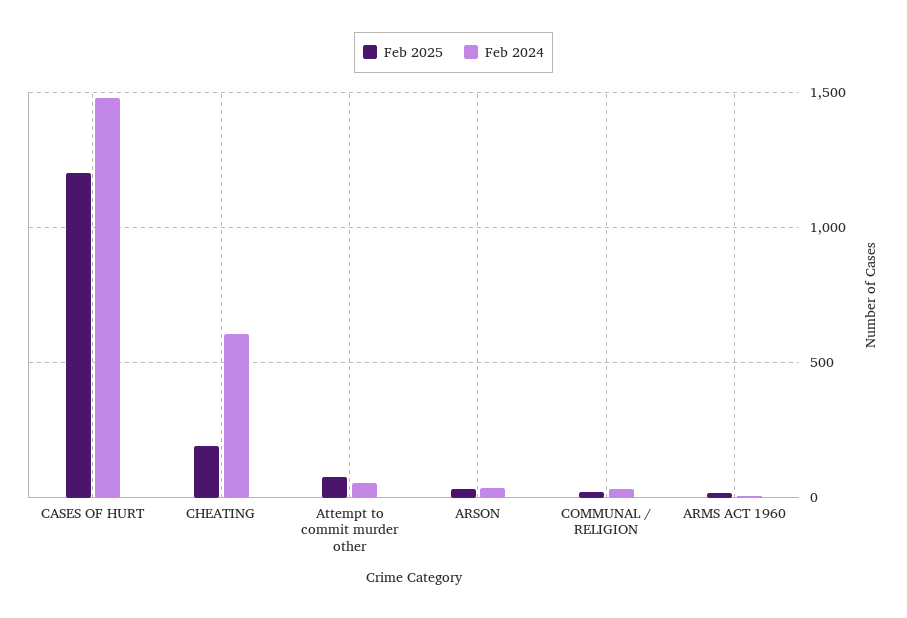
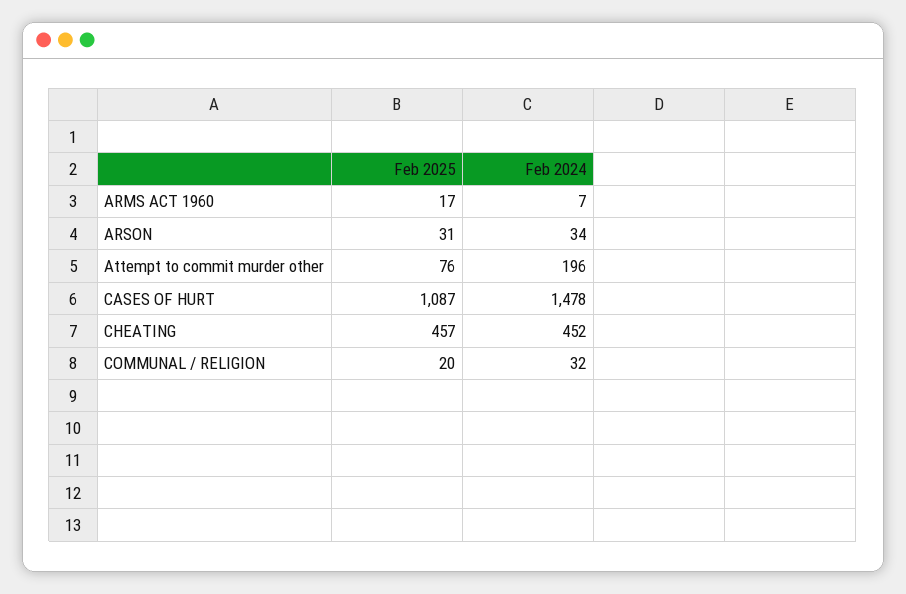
  {
    "Feb 2025": {
-     "CASES OF HURT": 1200,
+     "CASES OF HURT": 1087,
-     "CHEATING": 200,
+     "CHEATING": 457,
      "Attempt to commit murder other": 76,
      "ARSON": 31,
      "COMMUNAL / RELIGION": 20,
      "ARMS ACT 1960": 17
    },
    "Feb 2024": {
      "CASES OF HURT": 1478,
-     "CHEATING": 600,
+     "CHEATING": 452,
-     "Attempt to commit murder other": 50,
+     "Attempt to commit murder other": 196,
      "ARSON": 34,
      "COMMUNAL / RELIGION": 32,
      "ARMS ACT 1960": 7
    }
  }

